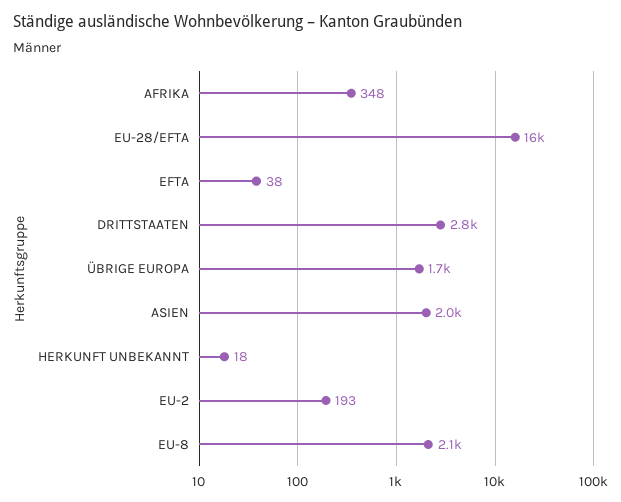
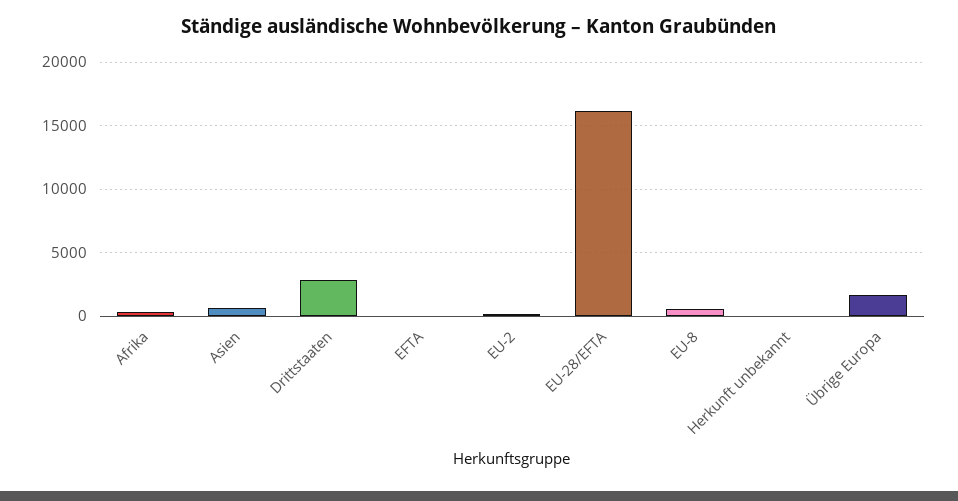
  {
    "AFRIKA": 348,
    "EU-28/EFTA": 16000,
    "EFTA": 38,
    "DRITTSTAATEN": 2800,
    "ÜBRIGE EUROPA": 1700,
-   "ASIEN": 2000,
+   "ASIEN": 500,
    "HERKUNFT UNBEKANNT": 18,
    "EU-2": 193,
-   "EU-8": 2100
+   "EU-8": 500
  }

